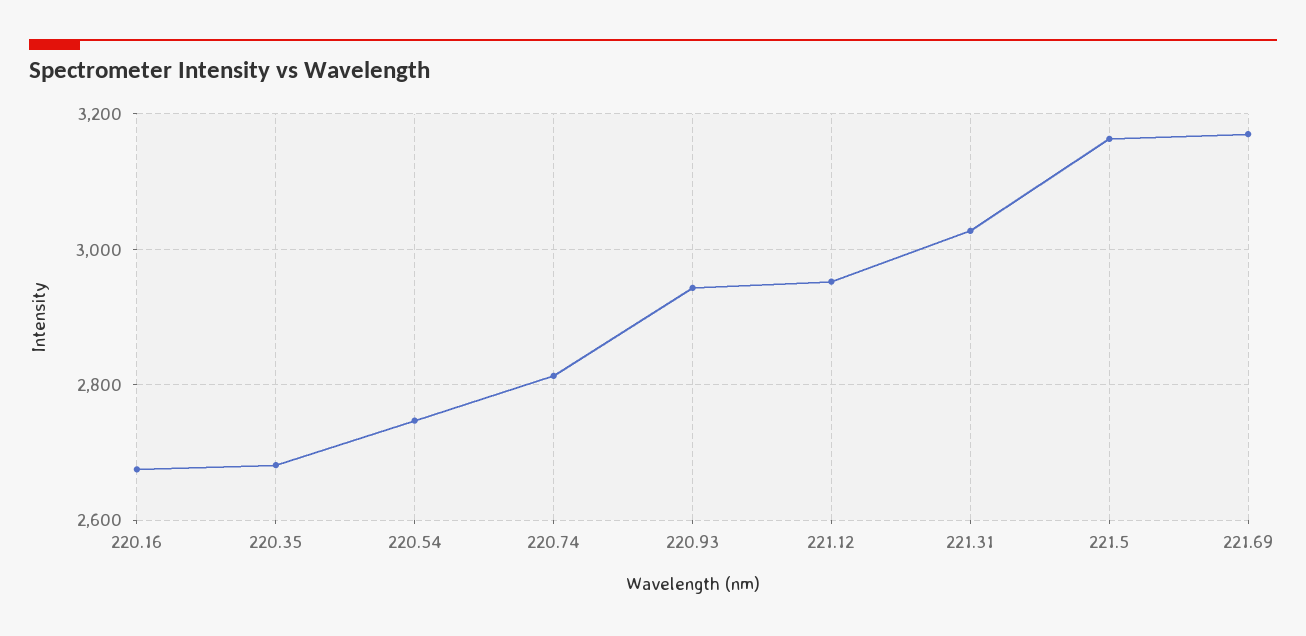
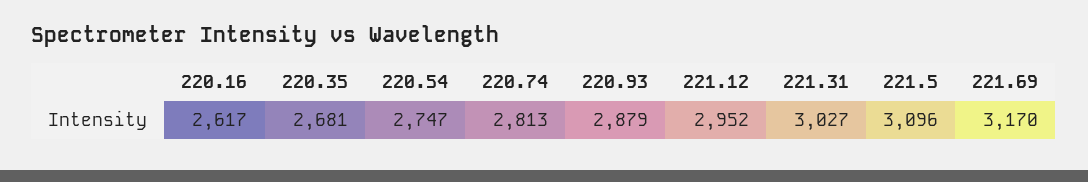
  {
-   "220.16": 2680,
+   "220.16": 2617,
    "220.35": 2681,
    "220.54": 2747,
    "220.74": 2813,
-   "220.93": 2940,
+   "220.93": 2879,
    "221.12": 2952,
    "221.31": 3027,
-   "221.5": 3160,
+   "221.5": 3096,
    "221.69": 3170
  }

